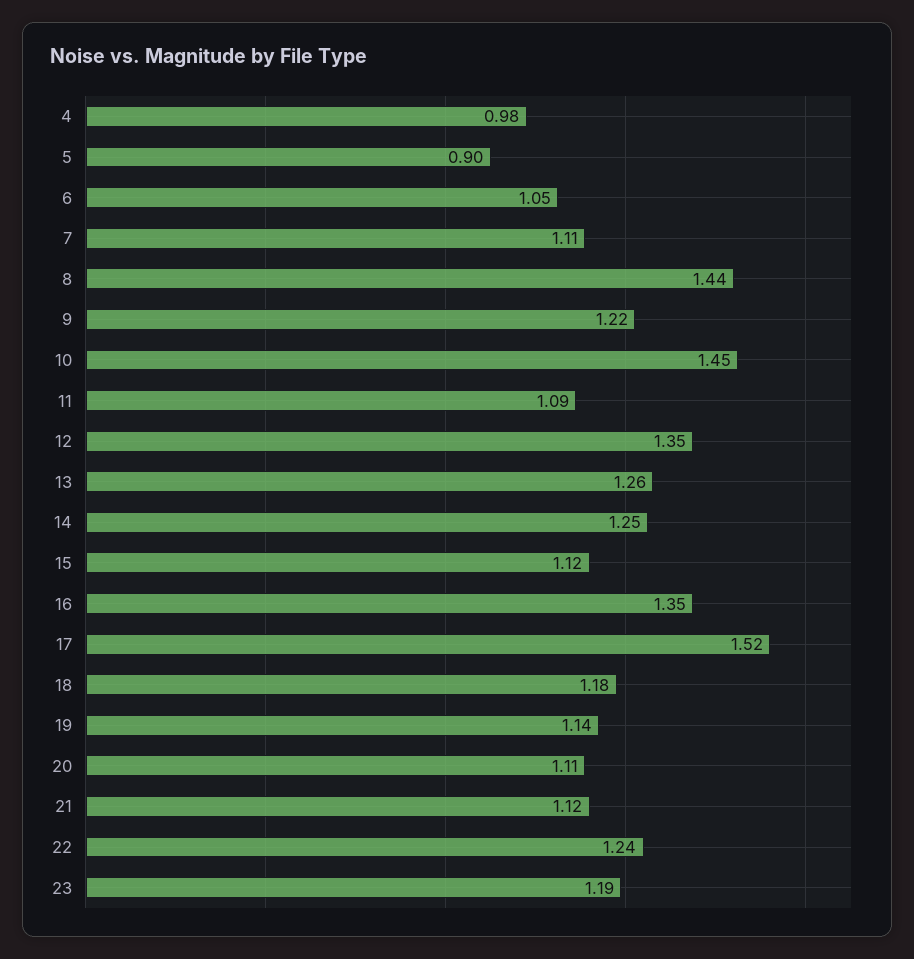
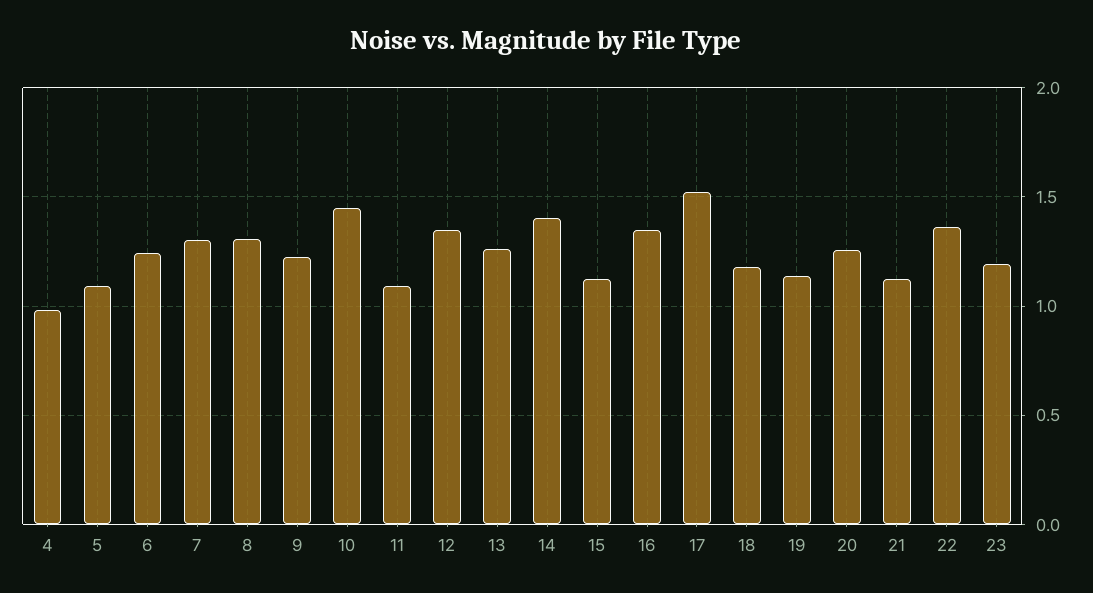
  {
    "4": 0.98,
-   "5": 0.9,
+   "5": 1.1,
-   "6": 1.05,
+   "6": 1.25,
-   "7": 1.11,
+   "7": 1.3,
-   "8": 1.44,
+   "8": 1.3,
    "9": 1.22,
    "10": 1.45,
    "11": 1.09,
    "12": 1.35,
    "13": 1.26,
-   "14": 1.25,
+   "14": 1.4,
    "15": 1.12,
    "16": 1.35,
    "17": 1.52,
    "18": 1.18,
    "19": 1.14,
-   "20": 1.11,
+   "20": 1.25,
    "21": 1.12,
-   "22": 1.24,
+   "22": 1.35,
    "23": 1.19
  }

